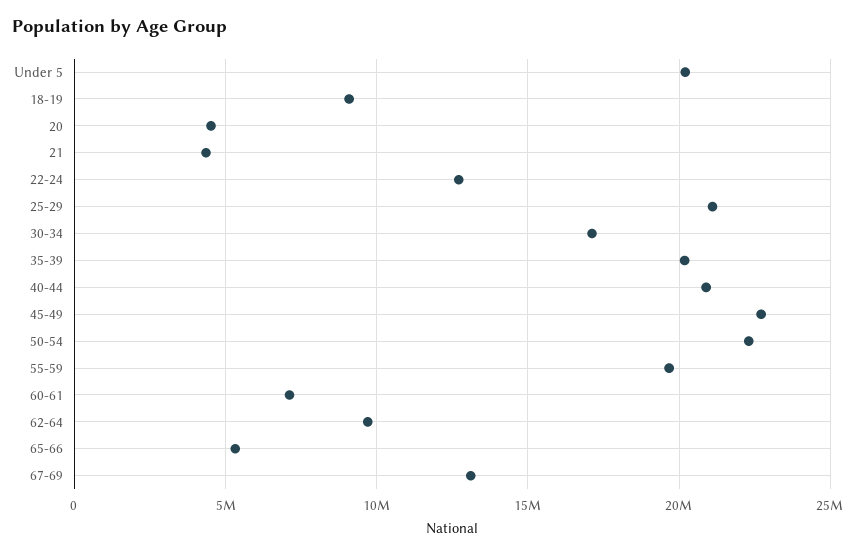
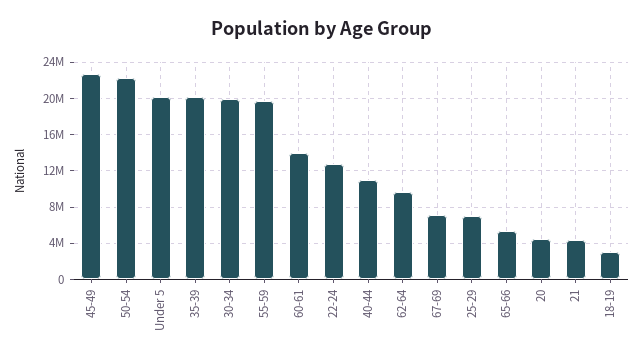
  {
    "Under 5": 20000000,
-   "18-19": 9000000,
+   "18-19": 3000000,
    "20": 4500000,
    "21": 4500000,
    "22-24": 12500000,
-   "25-29": 21000000,
+   "25-29": 7000000,
-   "30-34": 17000000,
+   "30-34": 20000000,
    "35-39": 20000000,
-   "40-44": 21000000,
+   "40-44": 11000000,
    "45-49": 22500000,
    "50-54": 22500000,
    "55-59": 19500000,
-   "60-61": 7000000,
+   "60-61": 14000000,
    "62-64": 9500000,
    "65-66": 5500000,
-   "67-69": 13000000
+   "67-69": 7000000
  }

